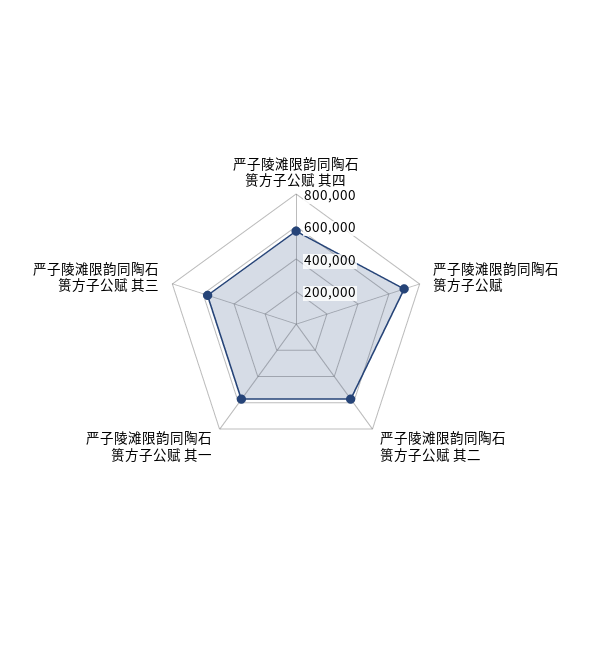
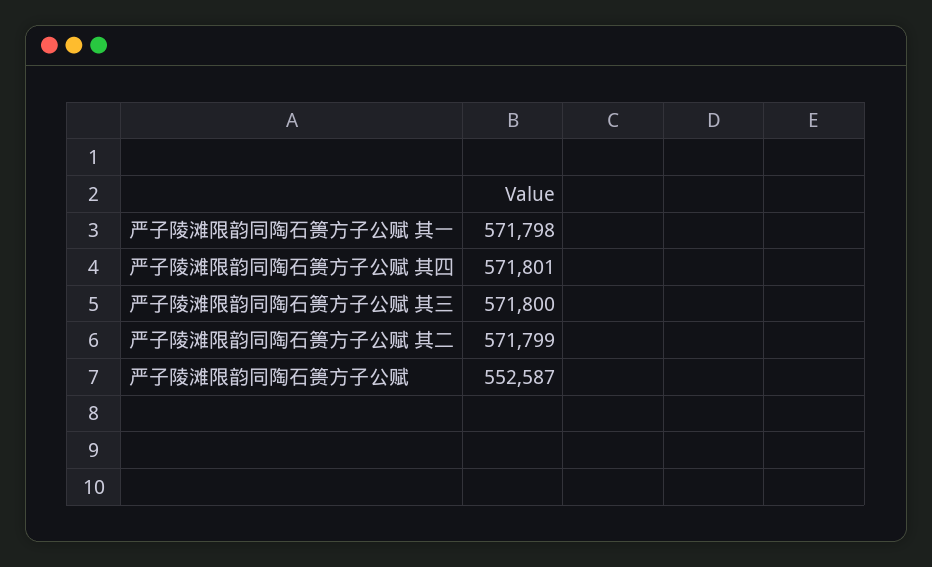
  {
    "严子陵滩限韵同陶石篑方子公赋 其四": 571801,
-   "严子陵滩限韵同陶石篑方子公赋": 700000,
+   "严子陵滩限韵同陶石篑方子公赋": 552587,
    "严子陵滩限韵同陶石篑方子公赋 其二": 571799,
    "严子陵滩限韵同陶石篑方子公赋 其一": 571798,
    "严子陵滩限韵同陶石篑方子公赋 其三": 571800
  }

